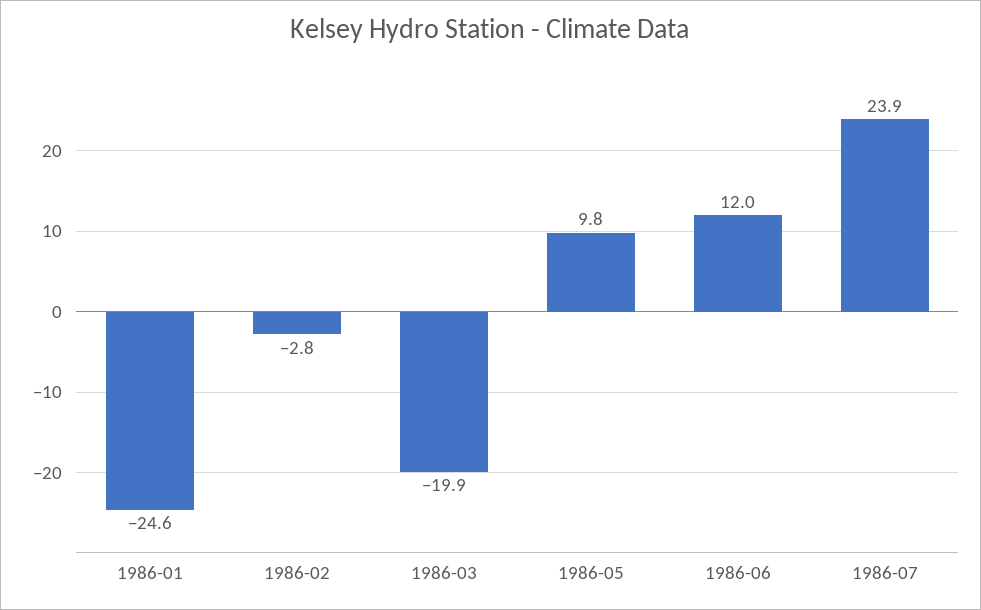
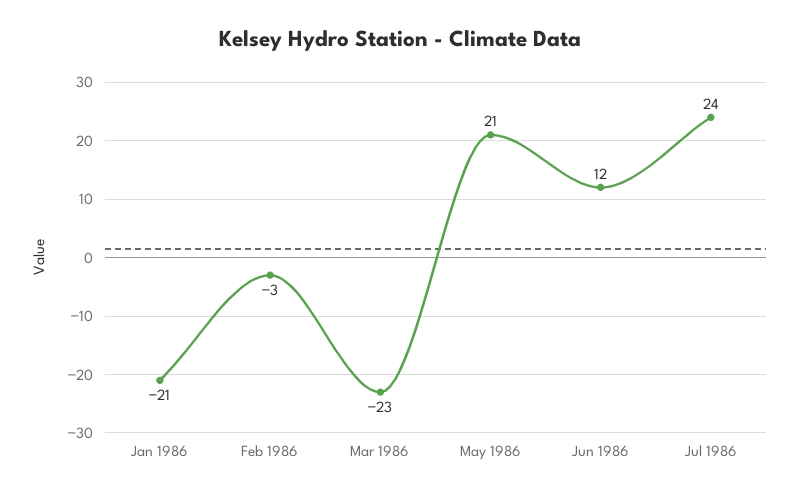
  {
-   "1986-01": -24.6,
+   "1986-01": -21,
    "1986-02": -2.8,
-   "1986-03": -19.9,
+   "1986-03": -23,
-   "1986-05": 9.8,
+   "1986-05": 21,
    "1986-06": 12,
    "1986-07": 23.9
  }

